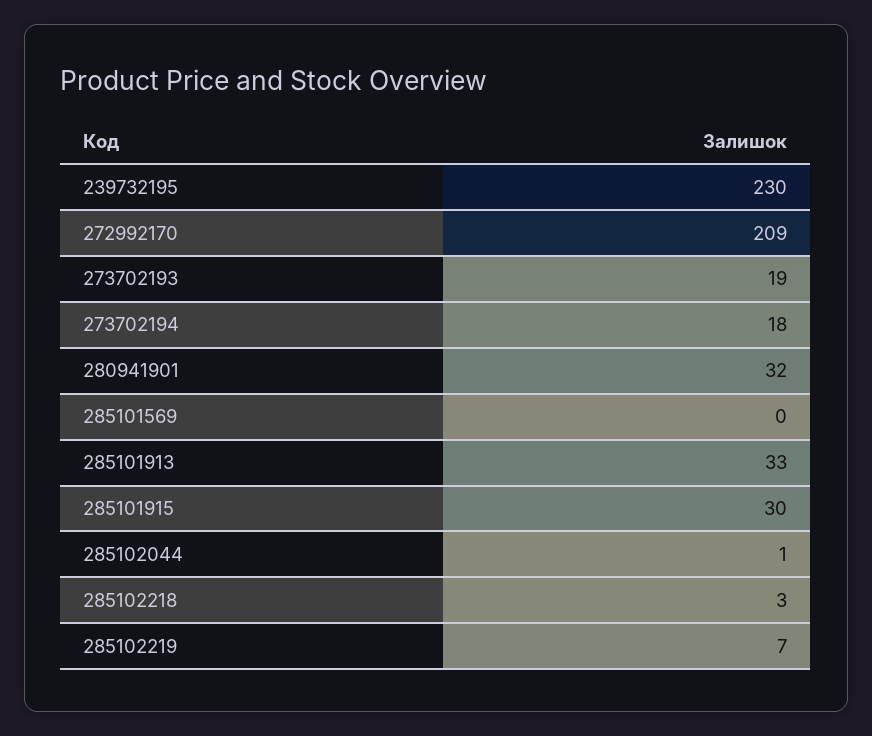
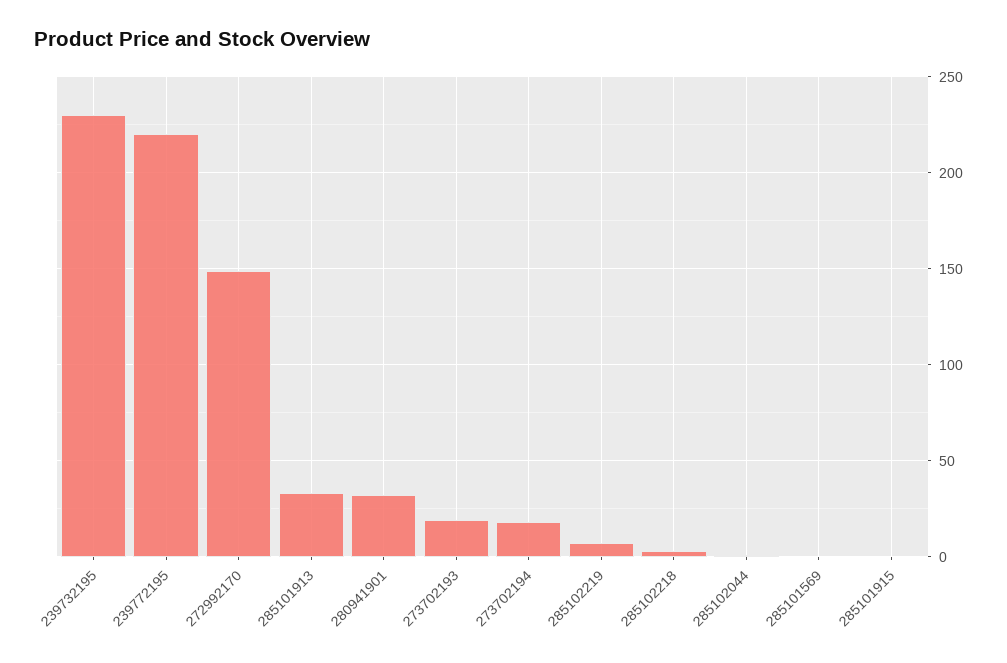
  {
    "239732195": 230,
-   "272992170": 209,
+   "272992170": 150,
    "273702193": 19,
    "273702194": 18,
    "280941901": 32,
    "285101569": 0,
    "285101913": 33,
-   "285101915": 30,
+   "285101915": 0,
    "285102044": 1,
    "285102218": 3,
-   "285102219": 7
+   "285102219": 7,
+   "239772195": 220
  }

